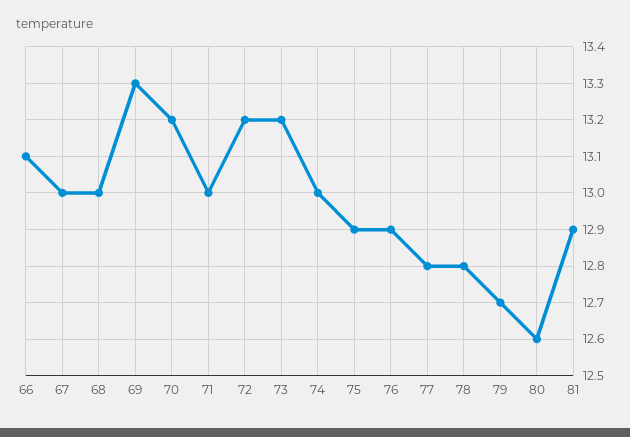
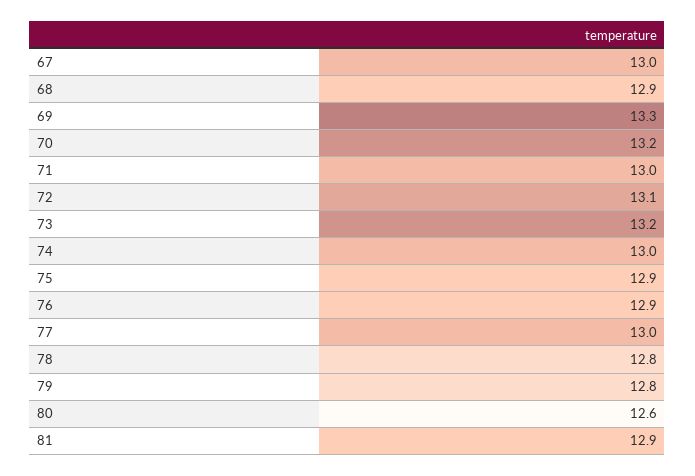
  {
-   "66": 13.1,
    "67": 13,
-   "68": 13,
+   "68": 12.9,
    "69": 13.3,
    "70": 13.2,
    "71": 13,
-   "72": 13.2,
+   "72": 13.1,
    "73": 13.2,
    "74": 13,
    "75": 12.9,
    "76": 12.9,
-   "77": 12.8,
+   "77": 13,
    "78": 12.8,
-   "79": 12.7,
+   "79": 12.8,
    "80": 12.6,
    "81": 12.9
  }

